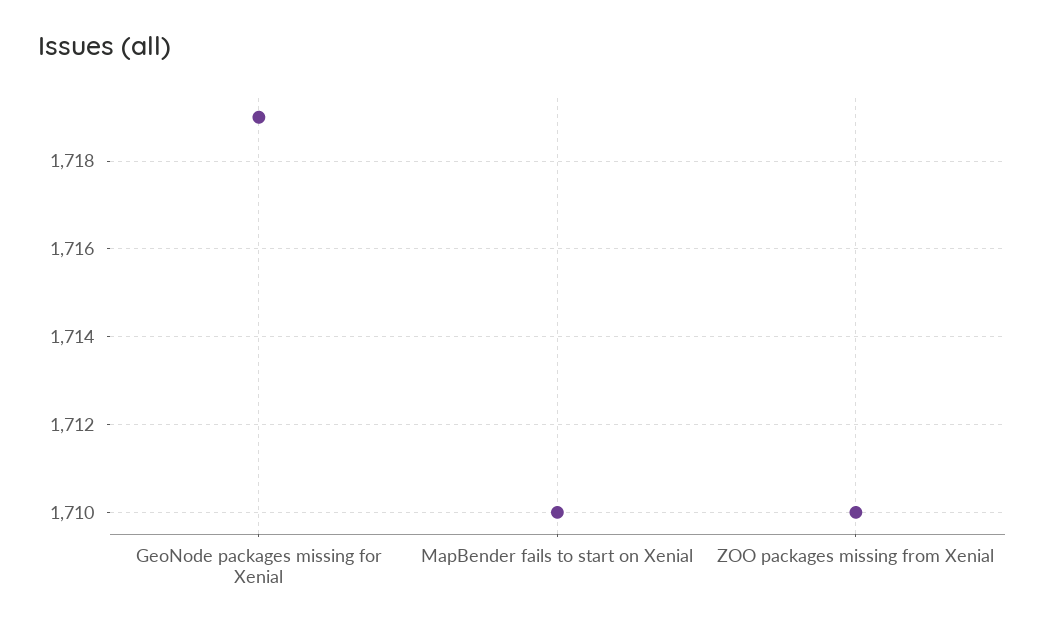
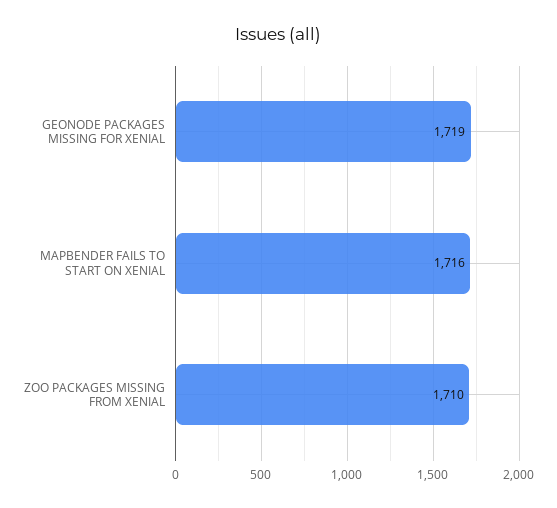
  {
    "GeoNode packages missing for Xenial": 1719,
-   "MapBender fails to start on Xenial": 1710,
+   "MapBender fails to start on Xenial": 1716,
    "ZOO packages missing from Xenial": 1710
  }

